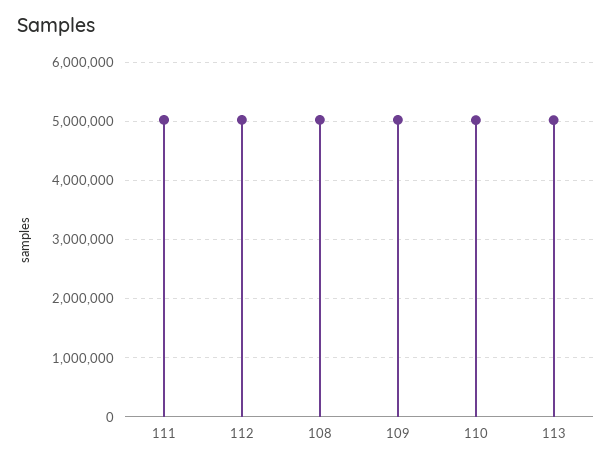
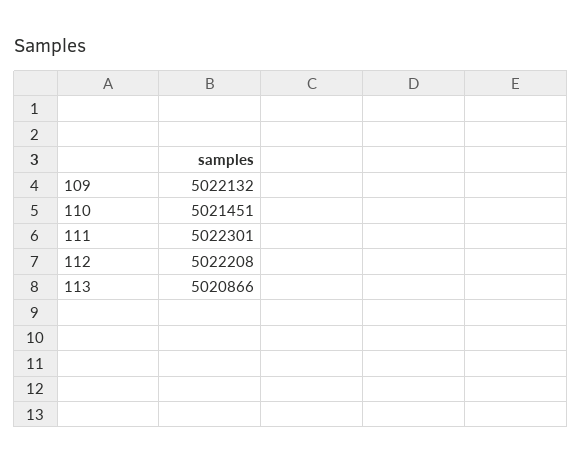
  {
    "111": 5022301,
    "112": 5022208,
-   "108": 5000000,
    "109": 5022132,
    "110": 5021451,
    "113": 5020866
  }

